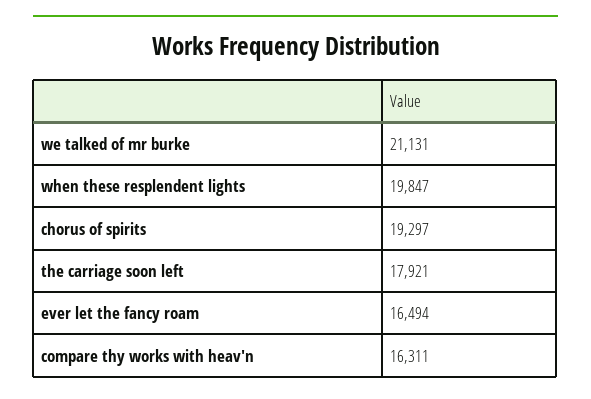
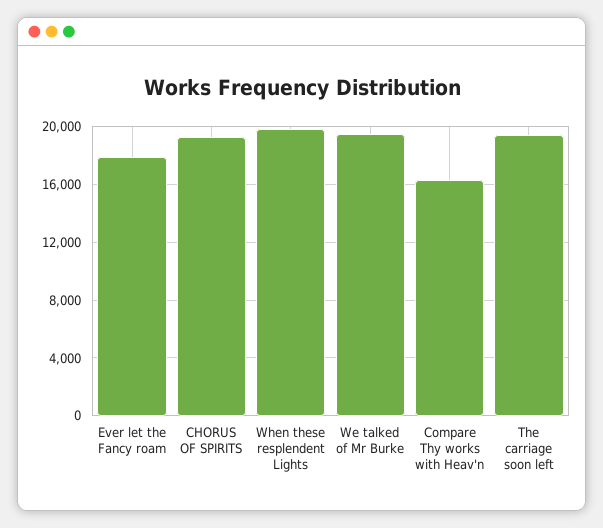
  {
-   "we talked of mr burke": 21131,
+   "we talked of mr burke": 19500,
    "when these resplendent lights": 19847,
    "chorus of spirits": 19297,
-   "the carriage soon left": 17921,
+   "the carriage soon left": 19500,
-   "ever let the fancy roam": 16494,
+   "ever let the fancy roam": 18000,
    "compare thy works with heav'n": 16311
  }

